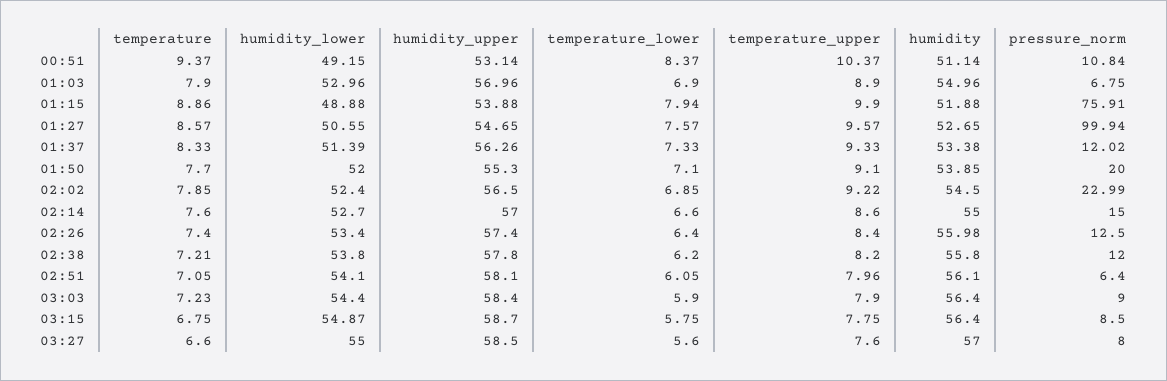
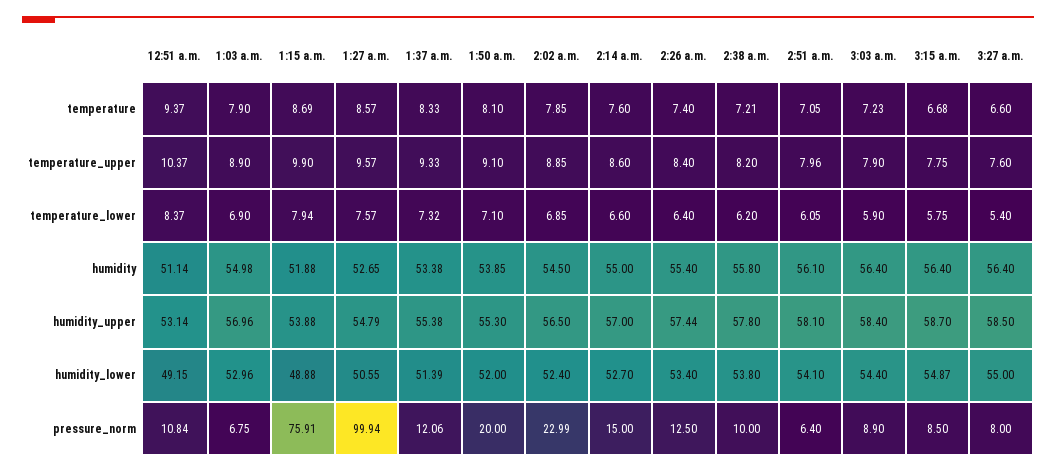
  {
    "temperature": {
      "00:51": 9.37,
      "01:03": 7.9,
-     "01:15": 8.86,
+     "01:15": 8.69,
      "01:27": 8.57,
      "01:37": 8.33,
-     "01:50": 7.7,
+     "01:50": 8.1,
      "02:02": 7.85,
      "02:14": 7.6,
      "02:26": 7.4,
      "02:38": 7.21,
      "02:51": 7.05,
      "03:03": 7.23,
-     "03:15": 6.75,
+     "03:15": 6.68,
      "03:27": 6.6
    },
    "humidity_lower": {
      "00:51": 49.15,
      "01:03": 52.96,
      "01:15": 48.88,
      "01:27": 50.55,
      "01:37": 51.39,
      "01:50": 52,
      "02:02": 52.4,
      "02:14": 52.7,
      "02:26": 53.4,
      "02:38": 53.8,
      "02:51": 54.1,
      "03:03": 54.4,
      "03:15": 54.87,
      "03:27": 55
    },
    "humidity_upper": {
      "00:51": 53.14,
      "01:03": 56.96,
      "01:15": 53.88,
-     "01:27": 54.65,
+     "01:27": 54.79,
-     "01:37": 56.26,
+     "01:37": 55.38,
      "01:50": 55.3,
      "02:02": 56.5,
      "02:14": 57,
-     "02:26": 57.4,
+     "02:26": 57.44,
      "02:38": 57.8,
      "02:51": 58.1,
      "03:03": 58.4,
      "03:15": 58.7,
      "03:27": 58.5
    },
    "temperature_lower": {
      "00:51": 8.37,
      "01:03": 6.9,
      "01:15": 7.94,
      "01:27": 7.57,
-     "01:37": 7.33,
+     "01:37": 7.32,
      "01:50": 7.1,
      "02:02": 6.85,
      "02:14": 6.6,
      "02:26": 6.4,
      "02:38": 6.2,
      "02:51": 6.05,
      "03:03": 5.9,
      "03:15": 5.75,
-     "03:27": 5.6
+     "03:27": 5.4
    },
    "temperature_upper": {
      "00:51": 10.37,
      "01:03": 8.9,
      "01:15": 9.9,
      "01:27": 9.57,
      "01:37": 9.33,
      "01:50": 9.1,
-     "02:02": 9.22,
+     "02:02": 8.85,
      "02:14": 8.6,
      "02:26": 8.4,
      "02:38": 8.2,
      "02:51": 7.96,
      "03:03": 7.9,
      "03:15": 7.75,
      "03:27": 7.6
    },
    "humidity": {
      "00:51": 51.14,
-     "01:03": 54.96,
+     "01:03": 54.98,
      "01:15": 51.88,
      "01:27": 52.65,
      "01:37": 53.38,
      "01:50": 53.85,
      "02:02": 54.5,
      "02:14": 55,
-     "02:26": 55.98,
+     "02:26": 55.4,
      "02:38": 55.8,
      "02:51": 56.1,
      "03:03": 56.4,
      "03:15": 56.4,
-     "03:27": 57
+     "03:27": 56.4
    },
    "pressure_norm": {
      "00:51": 10.84,
      "01:03": 6.75,
      "01:15": 75.91,
      "01:27": 99.94,
-     "01:37": 12.02,
+     "01:37": 12.06,
      "01:50": 20,
      "02:02": 22.99,
      "02:14": 15,
      "02:26": 12.5,
-     "02:38": 12,
+     "02:38": 10,
      "02:51": 6.4,
-     "03:03": 9,
+     "03:03": 8.9,
      "03:15": 8.5,
      "03:27": 8
    }
  }

